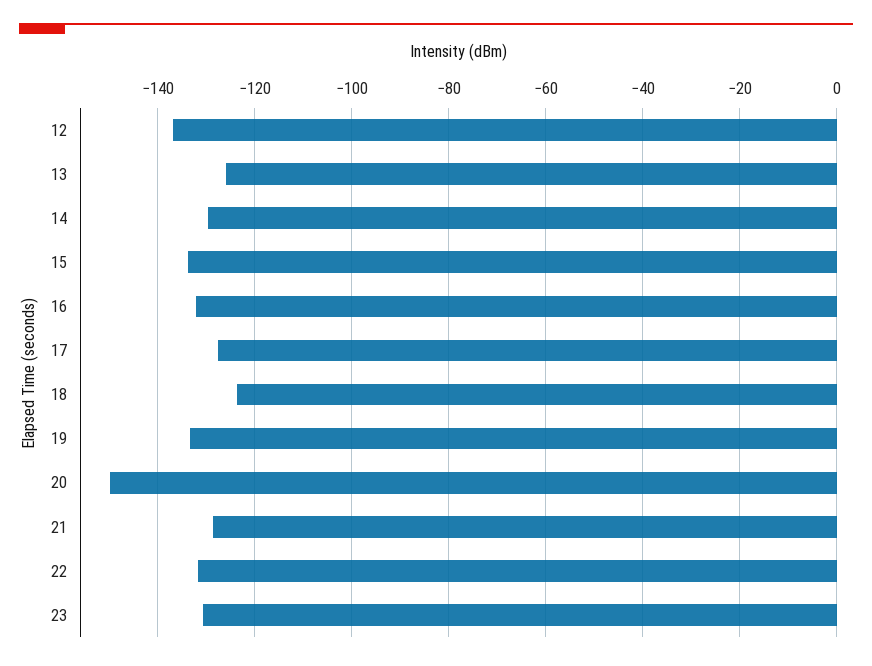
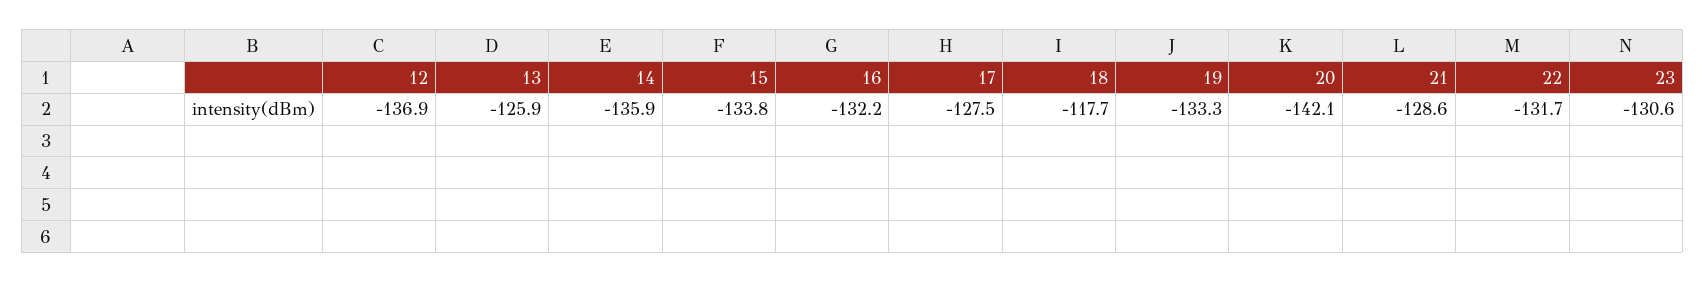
  {
    "12": -136.9,
    "13": -125.9,
-   "14": -130,
+   "14": -135.9,
    "15": -133.8,
    "16": -132.2,
    "17": -127.5,
-   "18": -124,
+   "18": -117.7,
    "19": -133.3,
-   "20": -150,
+   "20": -142.1,
    "21": -128.6,
    "22": -131.7,
    "23": -130.6
  }

